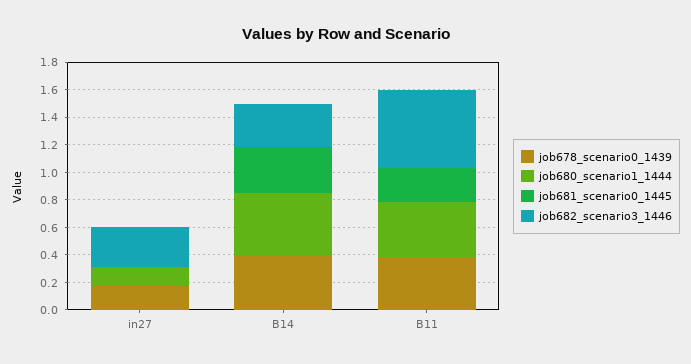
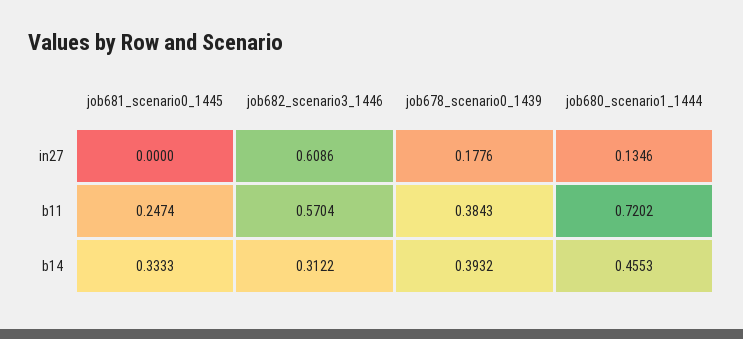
  {
    "job678_scenario0_1439": {
      "in27": 0.1776,
      "B14": 0.3932,
      "B11": 0.3843
    },
    "job680_scenario1_1444": {
      "in27": 0.1346,
      "B14": 0.4553,
-     "B11": 0.4
+     "B11": 0.7202
    },
    "job681_scenario0_1445": {
      "in27": 0,
      "B14": 0.3333,
      "B11": 0.2474
    },
    "job682_scenario3_1446": {
-     "in27": 0.3,
+     "in27": 0.6086,
      "B14": 0.3122,
      "B11": 0.5704
    }
  }

